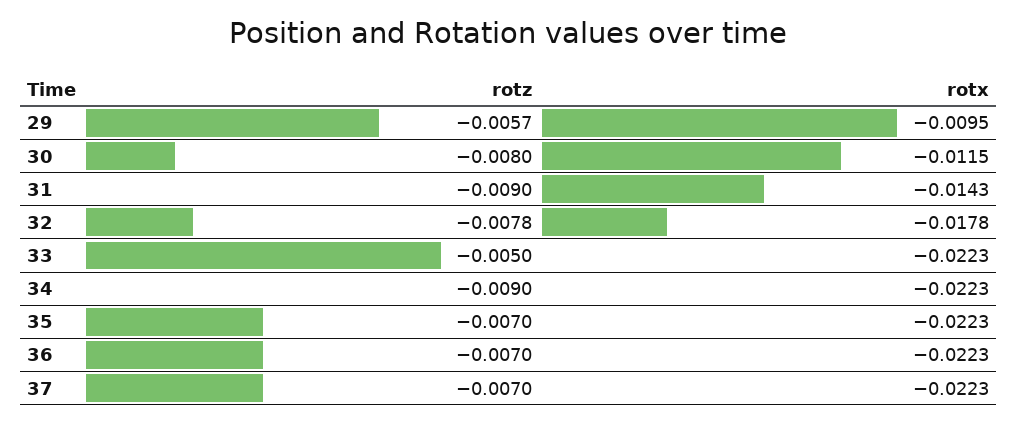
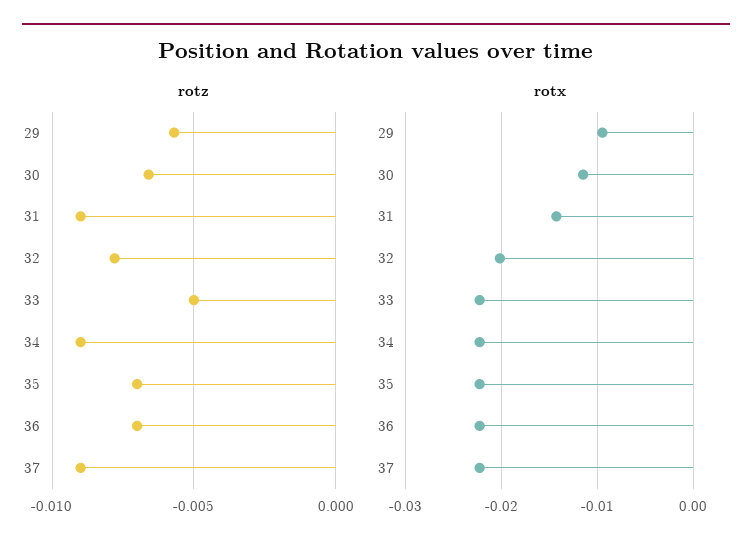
  {
    "rotz": {
      "29": -0.0057,
-     "30": -0.008,
+     "30": -0.0065,
      "31": -0.009,
      "32": -0.0078,
      "33": -0.005,
      "34": -0.009,
      "35": -0.007,
      "36": -0.007,
-     "37": -0.007
+     "37": -0.009
    },
    "rotx": {
      "29": -0.0095,
      "30": -0.0115,
      "31": -0.0143,
-     "32": -0.0178,
+     "32": -0.02,
      "33": -0.0223,
      "34": -0.0223,
      "35": -0.0223,
      "36": -0.0223,
      "37": -0.0223
    }
  }

